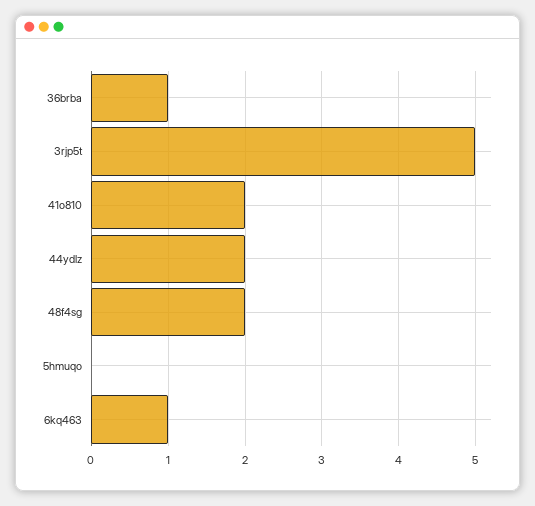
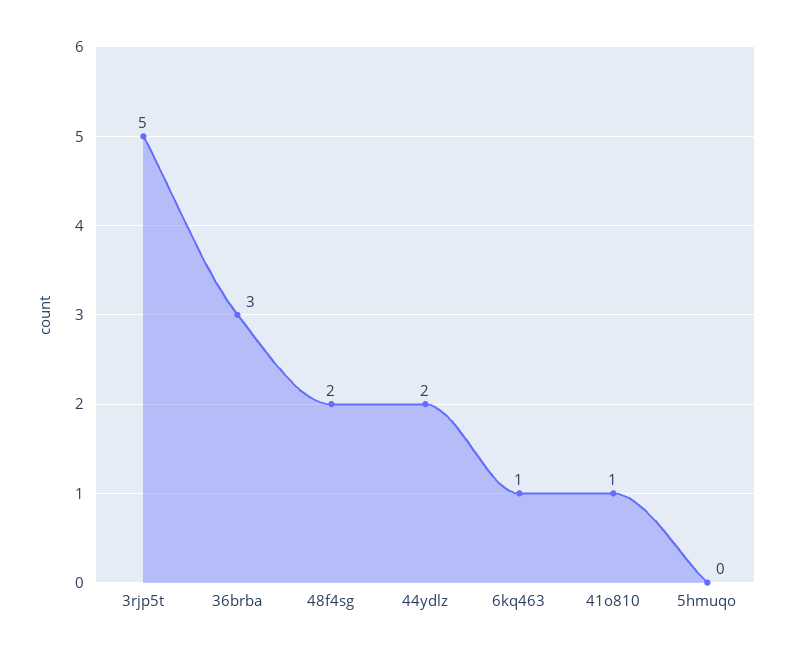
  {
-   "36brba": 1,
+   "36brba": 3,
    "3rjp5t": 5,
-   "41o810": 2,
+   "41o810": 1,
    "44ydlz": 2,
    "48f4sg": 2,
    "5hmuqo": 0,
    "6kq463": 1
  }

